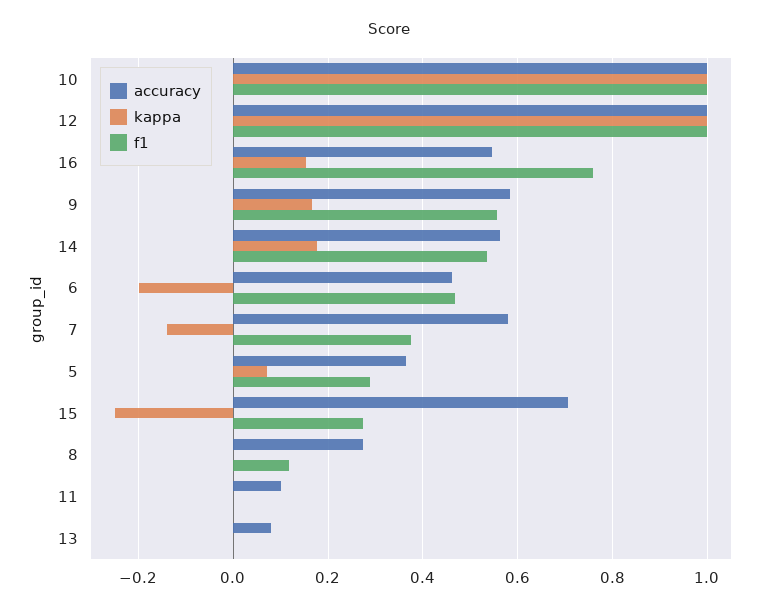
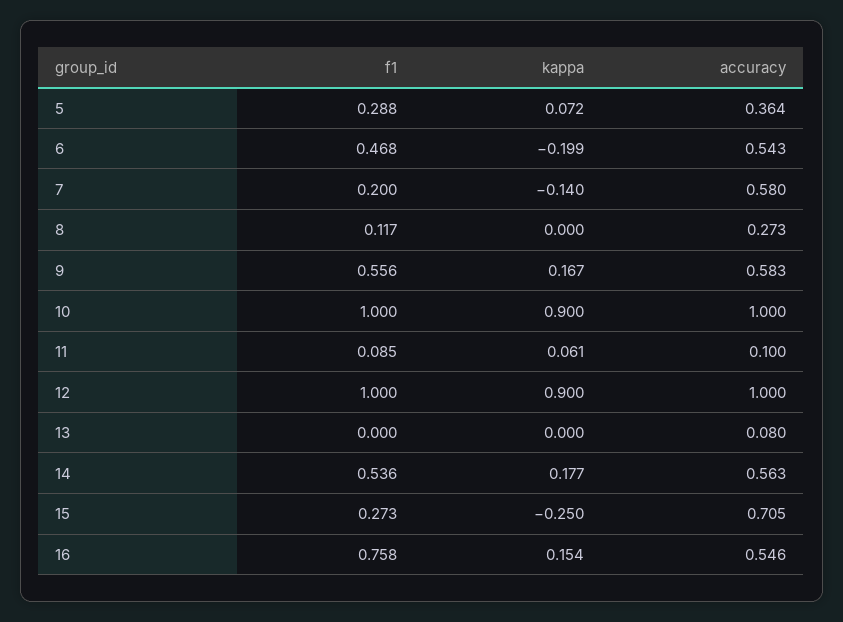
  {
    "accuracy": {
      "10": 1,
      "12": 1,
      "16": 0.546,
      "9": 0.583,
      "14": 0.563,
-     "6": 0.46,
+     "6": 0.543,
      "7": 0.58,
      "5": 0.364,
      "15": 0.705,
      "8": 0.273,
      "11": 0.1,
      "13": 0.08
    },
    "kappa": {
-     "10": 1,
+     "10": 0.9,
-     "12": 1,
+     "12": 0.9,
      "16": 0.154,
      "9": 0.167,
      "14": 0.177,
      "6": -0.199,
      "7": -0.14,
      "5": 0.072,
      "15": -0.25,
      "8": 0,
-     "11": 0,
+     "11": 0.061,
      "13": 0
    },
    "f1": {
      "10": 1,
      "12": 1,
      "16": 0.758,
      "9": 0.556,
      "14": 0.536,
      "6": 0.468,
-     "7": 0.38,
+     "7": 0.2,
      "5": 0.288,
      "15": 0.273,
      "8": 0.117,
-     "11": 0,
+     "11": 0.085,
      "13": 0
    }
  }

